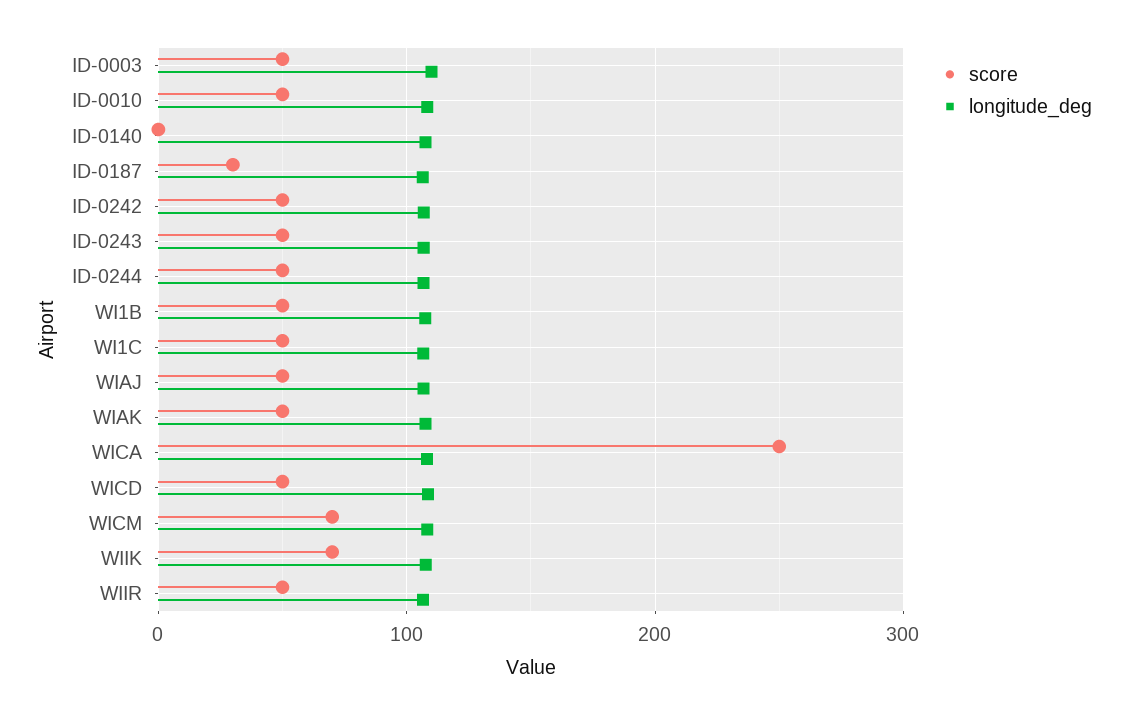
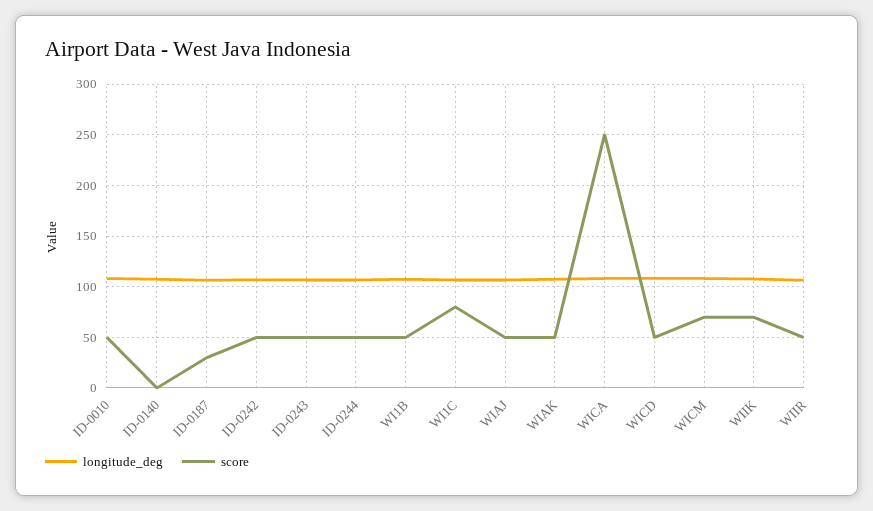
  {
    "score": {
-     "ID-0003": 50,
      "ID-0010": 50,
      "ID-0140": 0,
      "ID-0187": 30,
      "ID-0242": 50,
      "ID-0243": 50,
      "ID-0244": 50,
      "WI1B": 50,
-     "WI1C": 50,
+     "WI1C": 80,
      "WIAJ": 50,
      "WIAK": 50,
      "WICA": 250,
      "WICD": 50,
      "WICM": 70,
      "WIIK": 70,
      "WIIR": 50
    },
    "longitude_deg": {
-     "ID-0003": 110,
      "ID-0010": 110,
      "ID-0140": 110,
      "ID-0187": 110,
      "ID-0242": 110,
      "ID-0243": 110,
      "ID-0244": 110,
      "WI1B": 110,
      "WI1C": 110,
      "WIAJ": 110,
      "WIAK": 110,
      "WICA": 110,
      "WICD": 110,
      "WICM": 110,
      "WIIK": 110,
      "WIIR": 110
    }
  }

